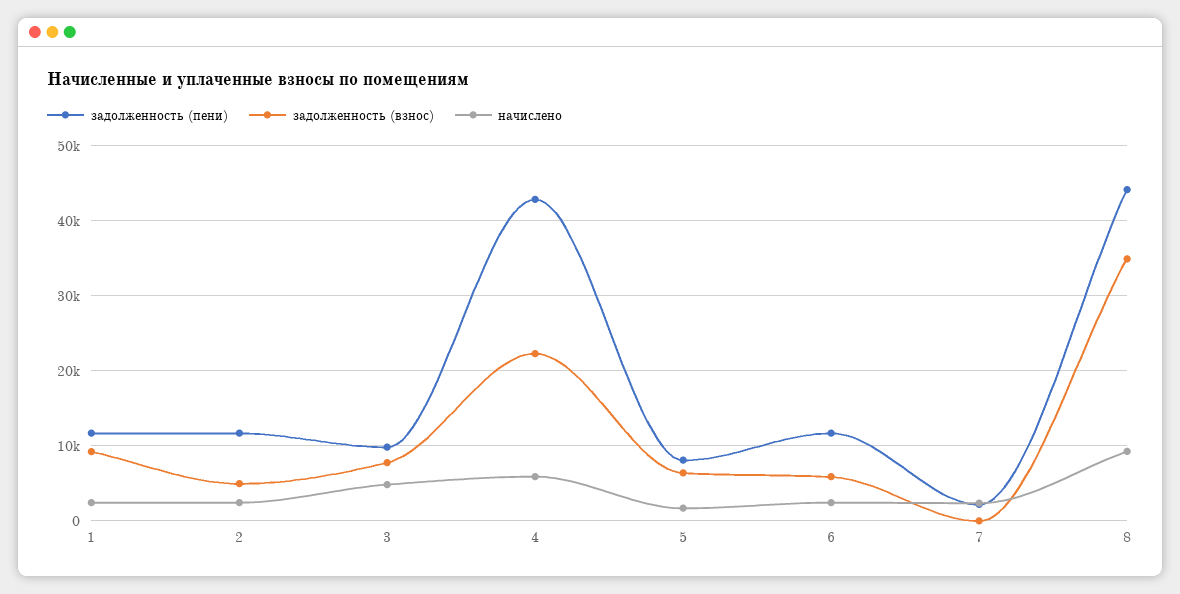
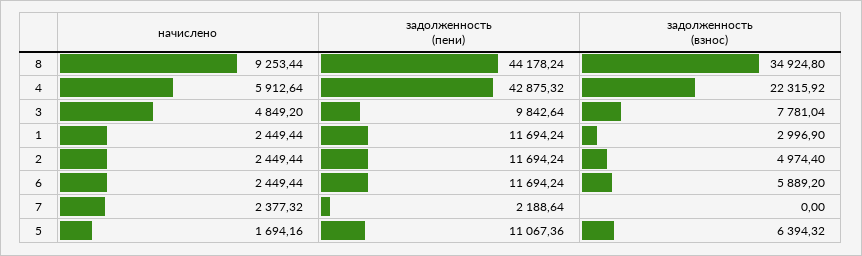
  {
    "задолженность (пени)": {
      "1": 11694.24,
      "2": 11694.24,
      "3": 9842.64,
      "4": 42875.32,
-     "5": 8000,
+     "5": 11067.36,
      "6": 11694.24,
      "7": 2188.64,
      "8": 44178.24
    },
    "задолженность (взнос)": {
-     "1": 9000,
+     "1": 2996.9,
      "2": 4974.4,
      "3": 7781.04,
      "4": 22315.92,
      "5": 6394.32,
      "6": 5889.2,
      "7": 0,
      "8": 34924.8
    },
    "начислено": {
      "1": 2449.44,
      "2": 2449.44,
      "3": 4849.2,
      "4": 5912.64,
      "5": 1694.16,
      "6": 2449.44,
      "7": 2377.32,
      "8": 9253.44
    }
  }

